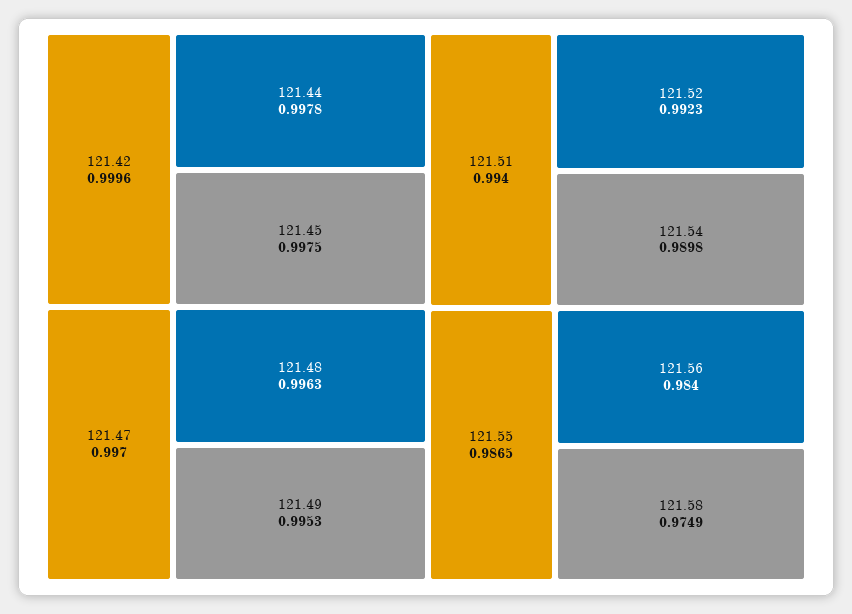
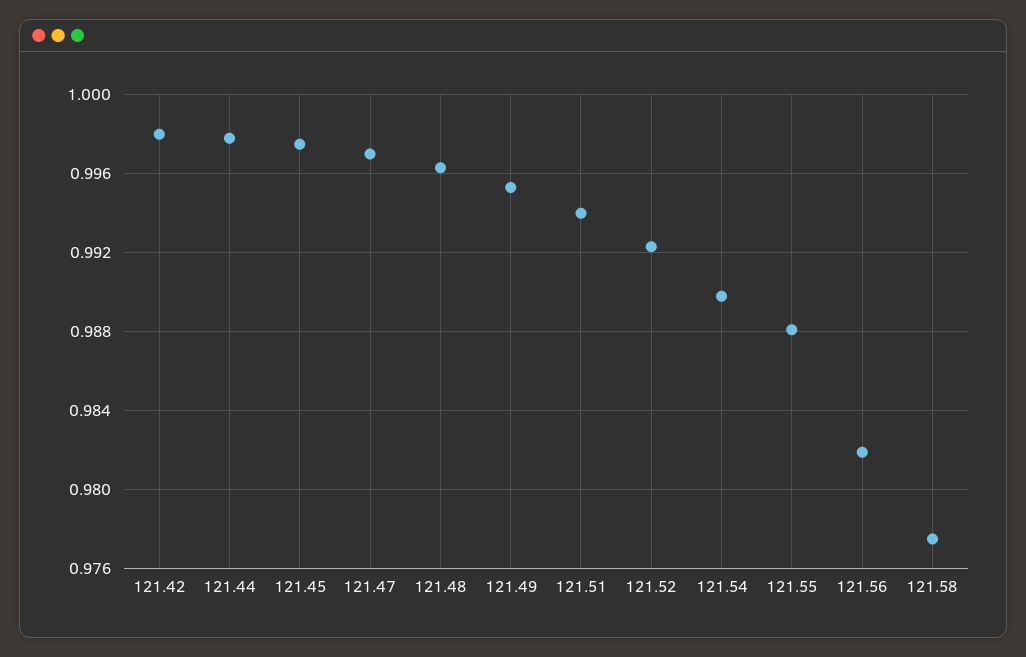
  {
-   "121.42": 0.9996,
+   "121.42": 0.998,
    "121.44": 0.9978,
    "121.45": 0.9975,
    "121.47": 0.997,
    "121.48": 0.9963,
    "121.49": 0.9953,
    "121.51": 0.994,
    "121.52": 0.9923,
    "121.54": 0.9898,
-   "121.55": 0.9865,
+   "121.55": 0.988,
-   "121.56": 0.984,
+   "121.56": 0.982,
-   "121.58": 0.9749
+   "121.58": 0.9775
  }

